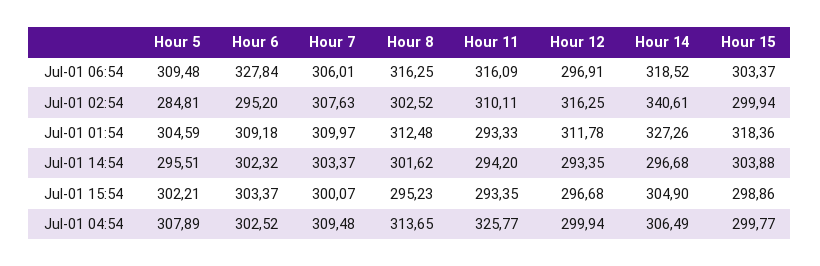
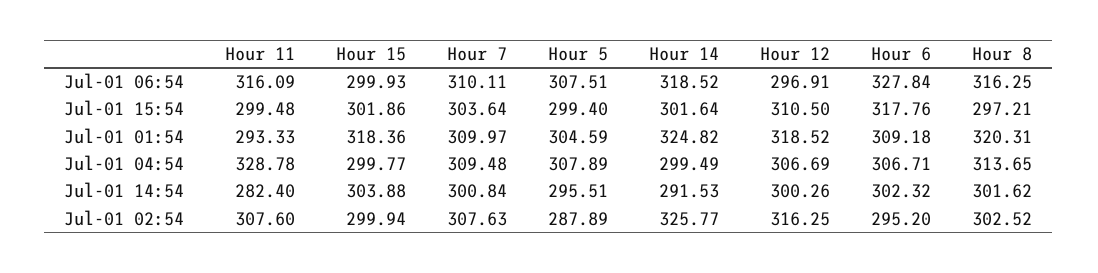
  {
    "Hour 5": {
-     "Jul-01 06:54": 309.48,
+     "Jul-01 06:54": 307.51,
-     "Jul-01 02:54": 284.81,
+     "Jul-01 02:54": 287.89,
      "Jul-01 01:54": 304.59,
      "Jul-01 14:54": 295.51,
-     "Jul-01 15:54": 302.21,
+     "Jul-01 15:54": 299.4,
      "Jul-01 04:54": 307.89
    },
    "Hour 6": {
      "Jul-01 06:54": 327.84,
      "Jul-01 02:54": 295.2,
      "Jul-01 01:54": 309.18,
      "Jul-01 14:54": 302.32,
-     "Jul-01 15:54": 303.37,
+     "Jul-01 15:54": 317.76,
-     "Jul-01 04:54": 302.52
+     "Jul-01 04:54": 306.71
    },
    "Hour 7": {
-     "Jul-01 06:54": 306.01,
+     "Jul-01 06:54": 310.11,
      "Jul-01 02:54": 307.63,
      "Jul-01 01:54": 309.97,
-     "Jul-01 14:54": 303.37,
+     "Jul-01 14:54": 300.84,
-     "Jul-01 15:54": 300.07,
+     "Jul-01 15:54": 303.64,
      "Jul-01 04:54": 309.48
    },
    "Hour 8": {
      "Jul-01 06:54": 316.25,
      "Jul-01 02:54": 302.52,
-     "Jul-01 01:54": 312.48,
+     "Jul-01 01:54": 320.31,
      "Jul-01 14:54": 301.62,
-     "Jul-01 15:54": 295.23,
+     "Jul-01 15:54": 297.21,
      "Jul-01 04:54": 313.65
    },
    "Hour 11": {
      "Jul-01 06:54": 316.09,
-     "Jul-01 02:54": 310.11,
+     "Jul-01 02:54": 307.6,
      "Jul-01 01:54": 293.33,
-     "Jul-01 14:54": 294.2,
+     "Jul-01 14:54": 282.4,
-     "Jul-01 15:54": 293.35,
+     "Jul-01 15:54": 299.48,
-     "Jul-01 04:54": 325.77
+     "Jul-01 04:54": 328.78
    },
    "Hour 12": {
      "Jul-01 06:54": 296.91,
      "Jul-01 02:54": 316.25,
-     "Jul-01 01:54": 311.78,
+     "Jul-01 01:54": 318.52,
-     "Jul-01 14:54": 293.35,
+     "Jul-01 14:54": 300.26,
-     "Jul-01 15:54": 296.68,
+     "Jul-01 15:54": 310.5,
-     "Jul-01 04:54": 299.94
+     "Jul-01 04:54": 306.69
    },
    "Hour 14": {
      "Jul-01 06:54": 318.52,
-     "Jul-01 02:54": 340.61,
+     "Jul-01 02:54": 325.77,
-     "Jul-01 01:54": 327.26,
+     "Jul-01 01:54": 324.82,
-     "Jul-01 14:54": 296.68,
+     "Jul-01 14:54": 291.53,
-     "Jul-01 15:54": 304.9,
+     "Jul-01 15:54": 301.64,
-     "Jul-01 04:54": 306.49
+     "Jul-01 04:54": 299.49
    },
    "Hour 15": {
-     "Jul-01 06:54": 303.37,
+     "Jul-01 06:54": 299.93,
      "Jul-01 02:54": 299.94,
      "Jul-01 01:54": 318.36,
      "Jul-01 14:54": 303.88,
-     "Jul-01 15:54": 298.86,
+     "Jul-01 15:54": 301.86,
      "Jul-01 04:54": 299.77
    }
  }

